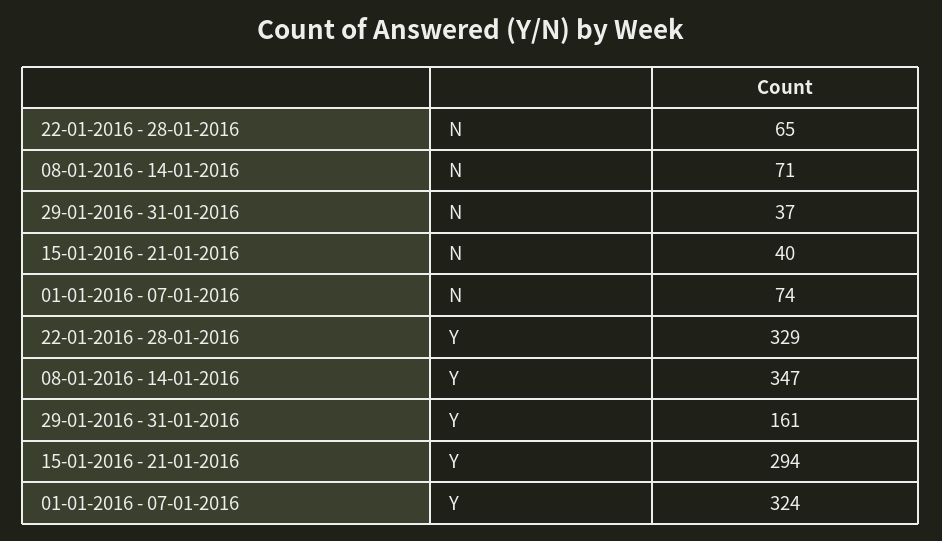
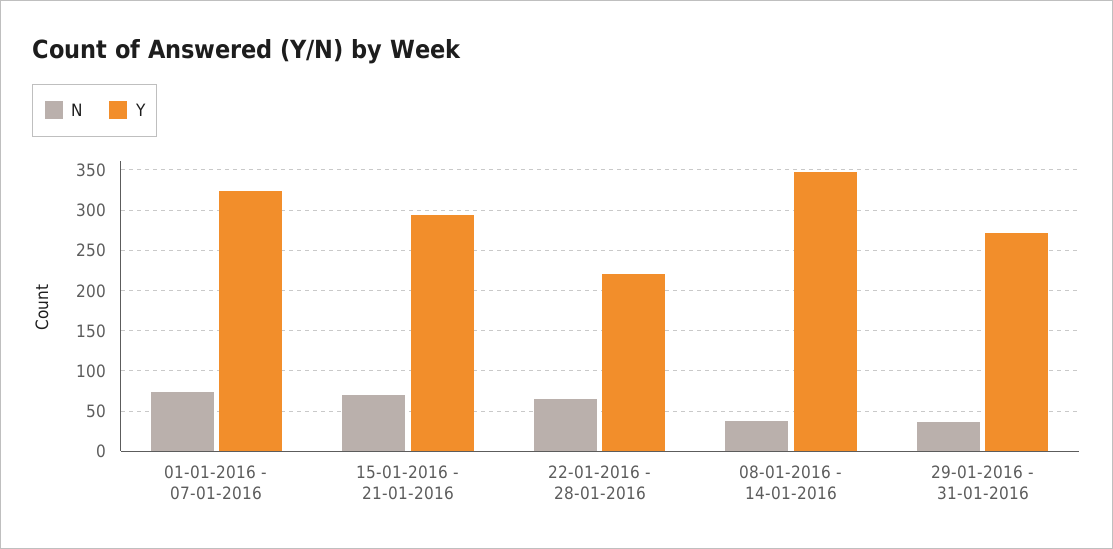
  {
    "N": {
      "22-01-2016 - 28-01-2016": 65,
-     "08-01-2016 - 14-01-2016": 71,
+     "08-01-2016 - 14-01-2016": 40,
      "29-01-2016 - 31-01-2016": 37,
-     "15-01-2016 - 21-01-2016": 40,
+     "15-01-2016 - 21-01-2016": 70,
      "01-01-2016 - 07-01-2016": 74
    },
    "Y": {
-     "22-01-2016 - 28-01-2016": 329,
+     "22-01-2016 - 28-01-2016": 220,
      "08-01-2016 - 14-01-2016": 347,
-     "29-01-2016 - 31-01-2016": 161,
+     "29-01-2016 - 31-01-2016": 270,
      "15-01-2016 - 21-01-2016": 294,
      "01-01-2016 - 07-01-2016": 324
    }
  }

